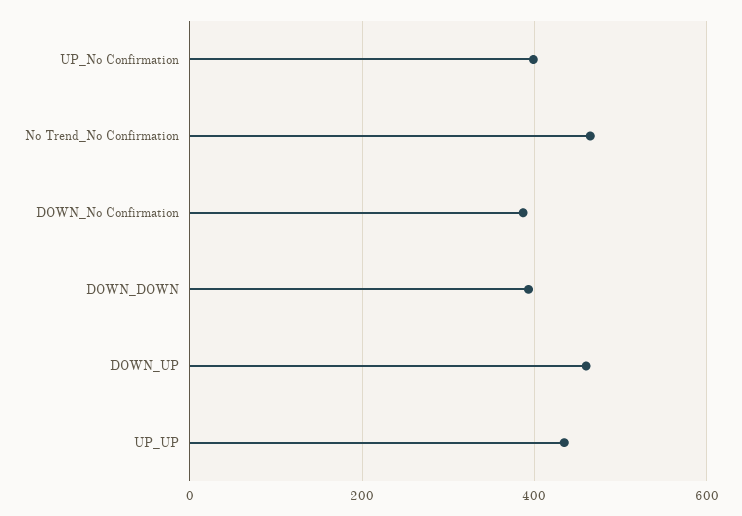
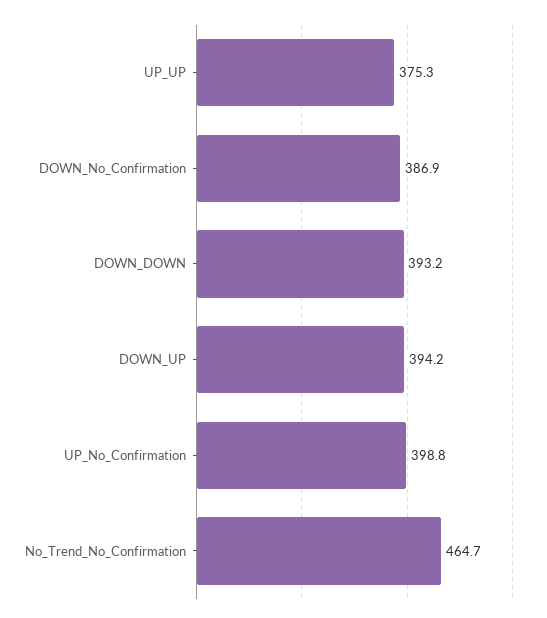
  {
    "UP_No Confirmation": 398.8,
    "No Trend_No Confirmation": 464.7,
    "DOWN_No Confirmation": 386.9,
    "DOWN_DOWN": 393.2,
-   "DOWN_UP": 460,
+   "DOWN_UP": 394.2,
-   "UP_UP": 440
+   "UP_UP": 375.3
  }

